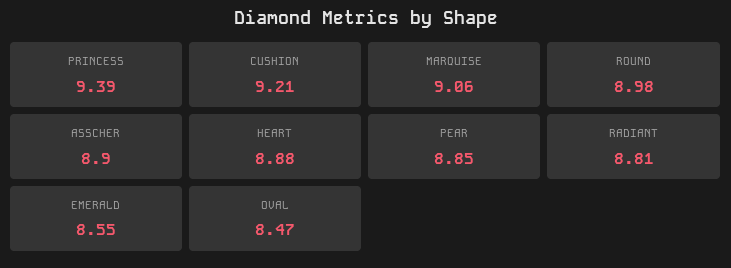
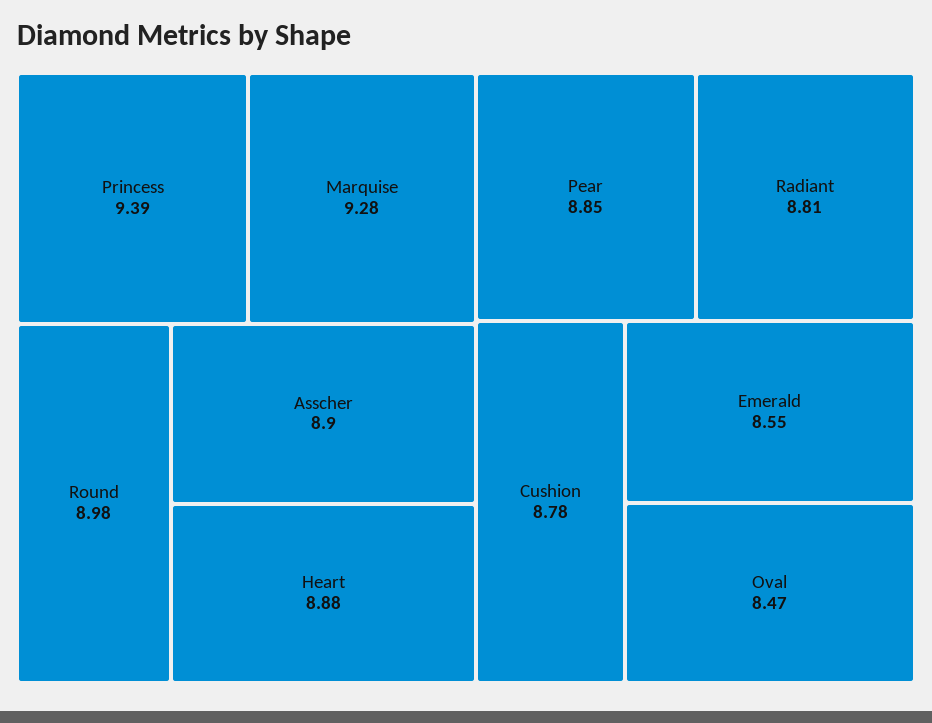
  {
    "PRINCESS": 9.39,
-   "CUSHION": 9.21,
+   "CUSHION": 8.78,
-   "MARQUISE": 9.06,
+   "MARQUISE": 9.28,
    "ROUND": 8.98,
    "ASSCHER": 8.9,
    "HEART": 8.88,
    "PEAR": 8.85,
    "RADIANT": 8.81,
    "EMERALD": 8.55,
    "OVAL": 8.47
  }

